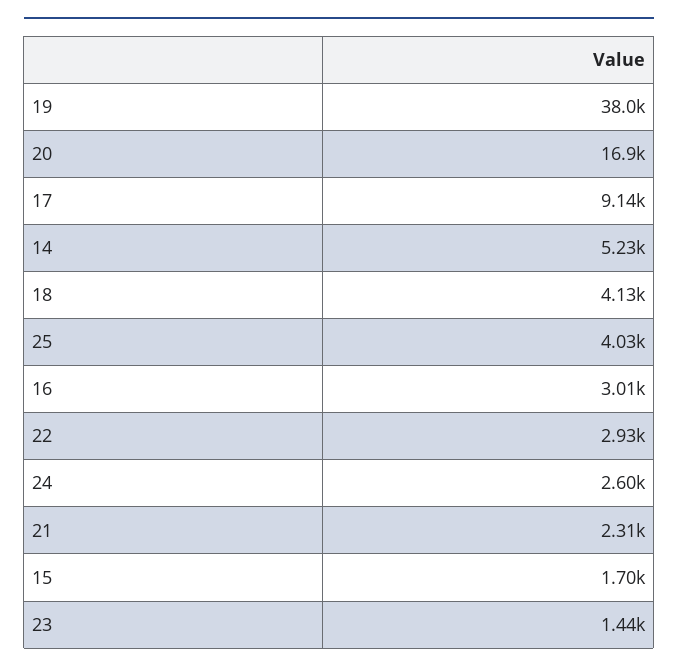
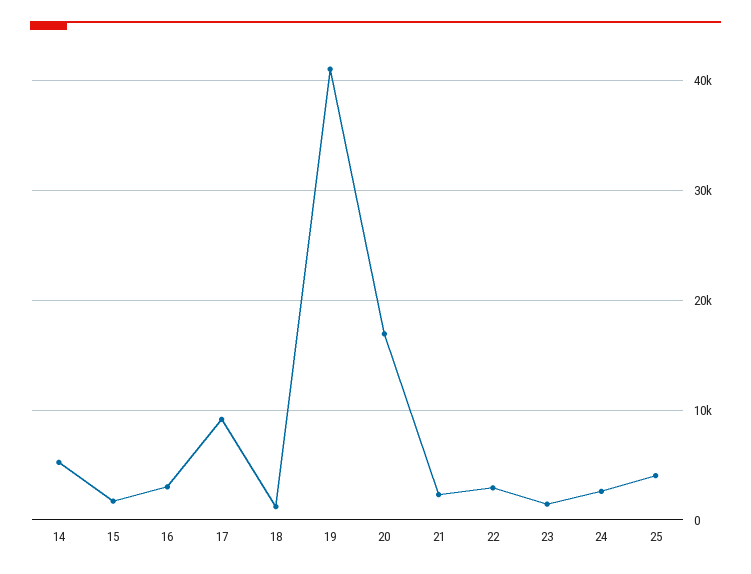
  {
-   "19": 38000,
+   "19": 41000,
    "20": 16900,
    "17": 9140,
    "14": 5230,
-   "18": 4130,
+   "18": 1000,
    "25": 4030,
    "16": 3010,
    "22": 2930,
    "24": 2600,
    "21": 2310,
    "15": 1700,
    "23": 1440
  }

